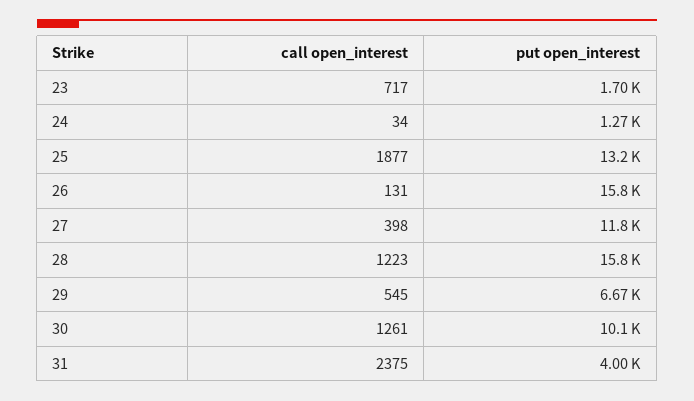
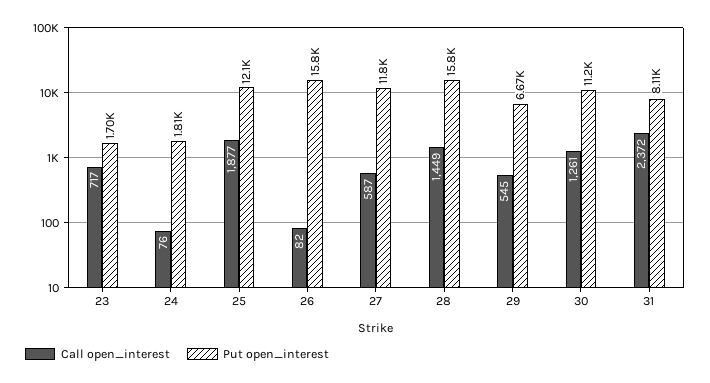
  {
    "call open_interest": {
      "23": 717,
-     "24": 34,
+     "24": 76,
      "25": 1877,
-     "26": 131,
+     "26": 82,
-     "27": 398,
+     "27": 587,
-     "28": 1223,
+     "28": 1449,
      "29": 545,
      "30": 1261,
-     "31": 2375
+     "31": 2372
    },
    "put open_interest": {
      "23": 1700,
-     "24": 1270,
+     "24": 1810,
-     "25": 13200,
+     "25": 12100,
      "26": 15800,
      "27": 11800,
      "28": 15800,
      "29": 6670,
-     "30": 10100,
+     "30": 11200,
-     "31": 4000
+     "31": 8110
    }
  }

